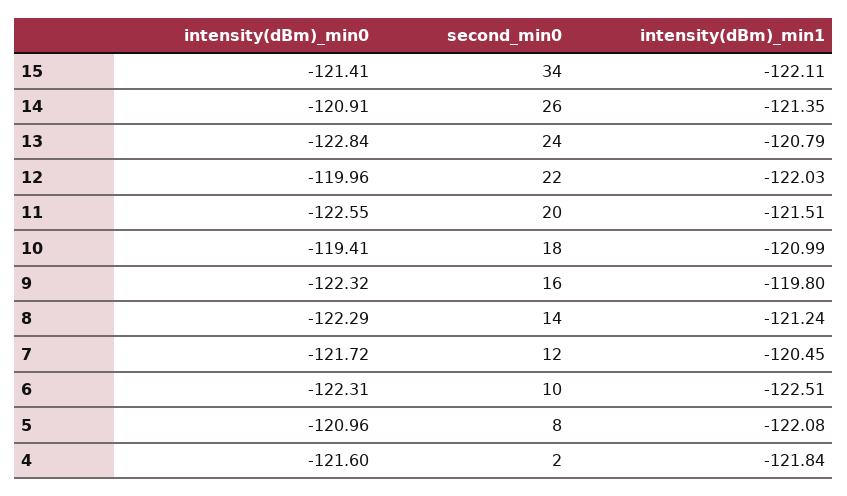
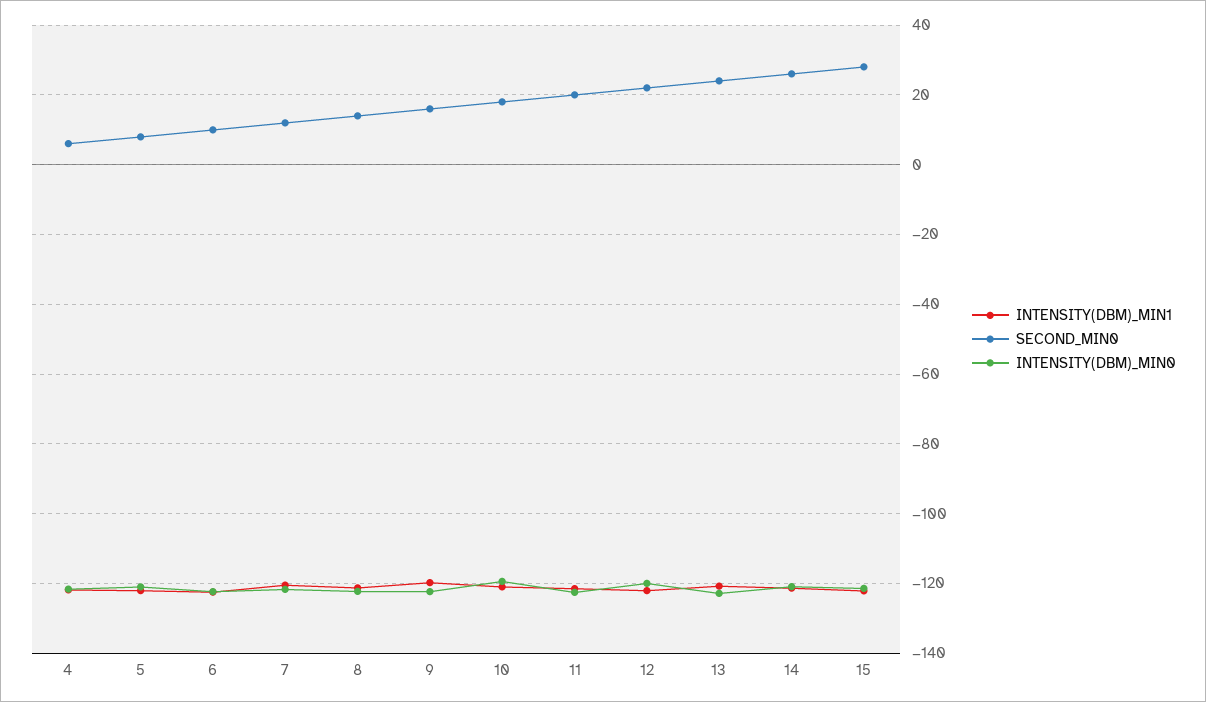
  {
    "intensity(dBm)_min0": {
      "15": -121.41,
      "14": -120.91,
      "13": -122.84,
      "12": -119.96,
      "11": -122.55,
      "10": -119.41,
      "9": -122.32,
      "8": -122.29,
      "7": -121.72,
      "6": -122.31,
      "5": -120.96,
      "4": -121.6
    },
    "second_min0": {
-     "15": 34,
+     "15": 28,
      "14": 26,
      "13": 24,
      "12": 22,
      "11": 20,
      "10": 18,
      "9": 16,
      "8": 14,
      "7": 12,
      "6": 10,
      "5": 8,
-     "4": 2
+     "4": 6
    },
    "intensity(dBm)_min1": {
      "15": -122.11,
      "14": -121.35,
      "13": -120.79,
      "12": -122.03,
      "11": -121.51,
      "10": -120.99,
      "9": -119.8,
      "8": -121.24,
      "7": -120.45,
      "6": -122.51,
      "5": -122.08,
      "4": -121.84
    }
  }

